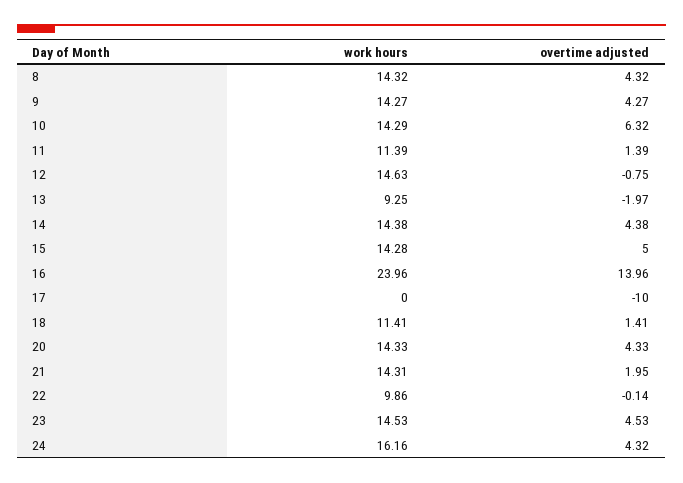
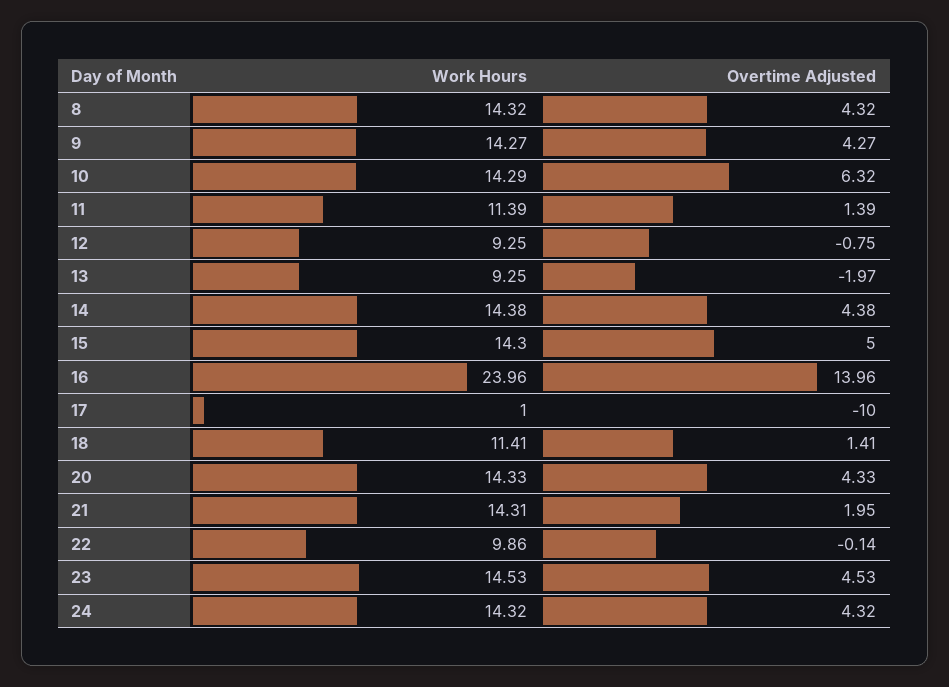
  {
    "work hours": {
      "8": 14.32,
      "9": 14.27,
      "10": 14.29,
      "11": 11.39,
-     "12": 14.63,
+     "12": 9.25,
      "13": 9.25,
      "14": 14.38,
-     "15": 14.28,
+     "15": 14.3,
      "16": 23.96,
-     "17": 0,
+     "17": 1,
      "18": 11.41,
      "20": 14.33,
      "21": 14.31,
      "22": 9.86,
      "23": 14.53,
-     "24": 16.16
+     "24": 14.32
    },
    "overtime adjusted": {
      "8": 4.32,
      "9": 4.27,
      "10": 6.32,
      "11": 1.39,
      "12": -0.75,
      "13": -1.97,
      "14": 4.38,
      "15": 5,
      "16": 13.96,
      "17": -10,
      "18": 1.41,
      "20": 4.33,
      "21": 1.95,
      "22": -0.14,
      "23": 4.53,
      "24": 4.32
    }
  }

